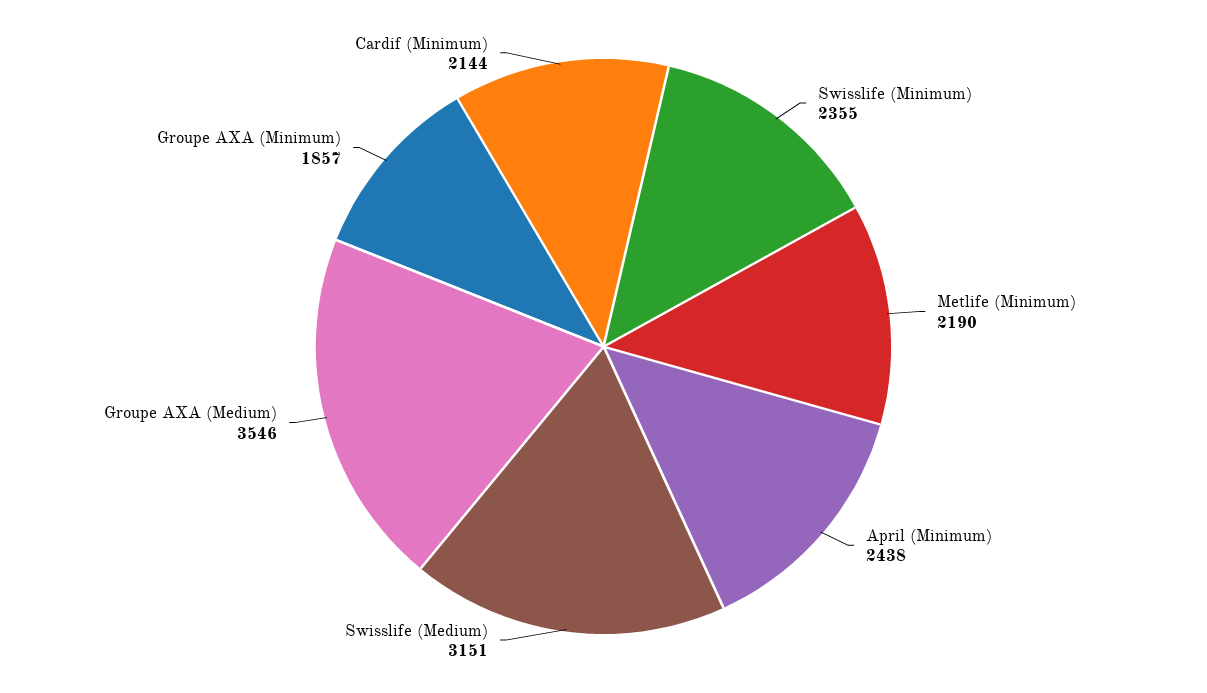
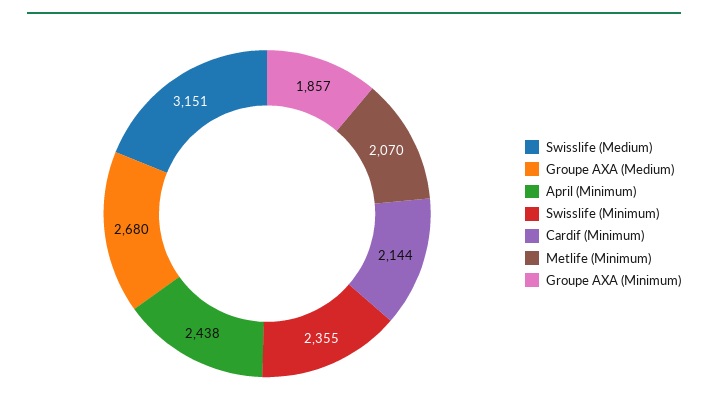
  {
    "Swisslife (Minimum)": 2355,
-   "Metlife (Minimum)": 2190,
+   "Metlife (Minimum)": 2070,
    "April (Minimum)": 2438,
    "Swisslife (Medium)": 3151,
-   "Groupe AXA (Medium)": 3546,
+   "Groupe AXA (Medium)": 2680,
    "Groupe AXA (Minimum)": 1857,
    "Cardif (Minimum)": 2144
  }

